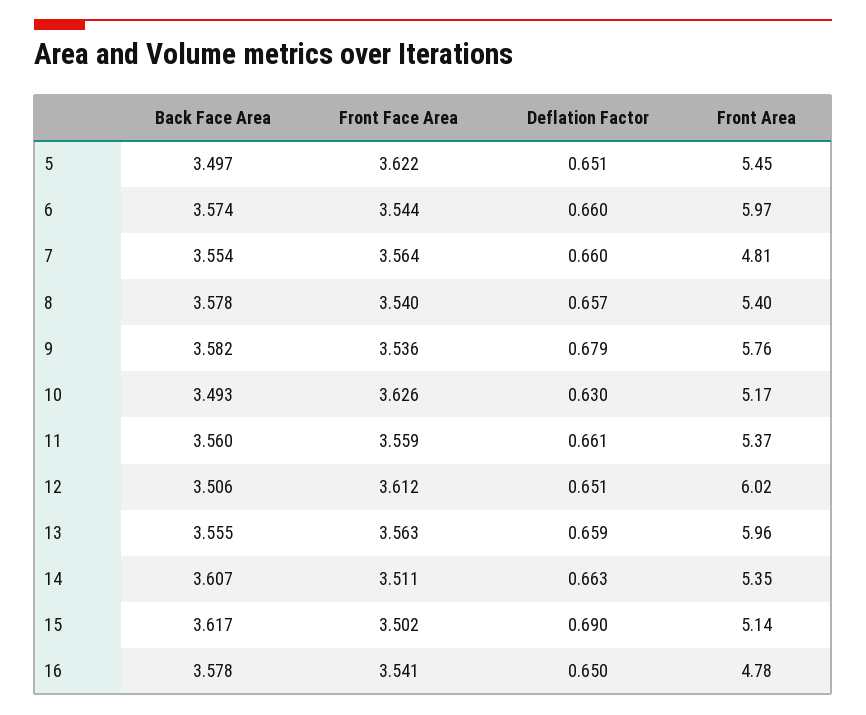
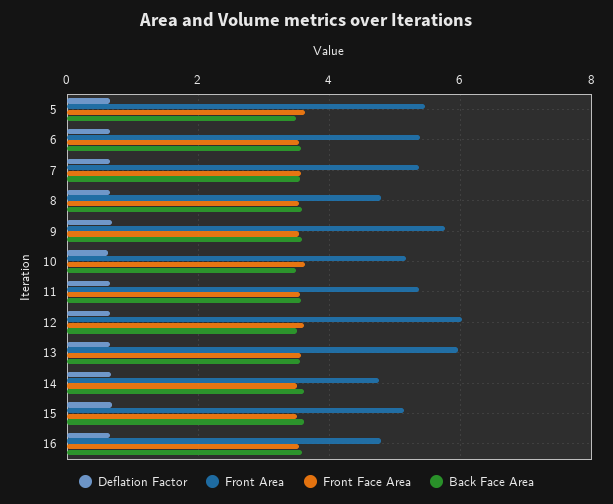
  {
    "Back Face Area": {
      "5": 3.497,
      "6": 3.574,
      "7": 3.554,
      "8": 3.578,
      "9": 3.582,
      "10": 3.493,
      "11": 3.56,
      "12": 3.506,
      "13": 3.555,
      "14": 3.607,
      "15": 3.617,
      "16": 3.578
    },
    "Front Face Area": {
      "5": 3.622,
      "6": 3.544,
      "7": 3.564,
      "8": 3.54,
      "9": 3.536,
      "10": 3.626,
      "11": 3.559,
      "12": 3.612,
      "13": 3.563,
      "14": 3.511,
      "15": 3.502,
      "16": 3.541
    },
    "Deflation Factor": {
      "5": 0.651,
      "6": 0.66,
      "7": 0.66,
      "8": 0.657,
      "9": 0.679,
      "10": 0.63,
      "11": 0.661,
      "12": 0.651,
      "13": 0.659,
      "14": 0.663,
      "15": 0.69,
      "16": 0.65
    },
    "Front Area": {
      "5": 5.45,
-     "6": 5.97,
+     "6": 5.4,
-     "7": 4.81,
+     "7": 5.4,
-     "8": 5.4,
+     "8": 4.8,
      "9": 5.76,
      "10": 5.17,
      "11": 5.37,
      "12": 6.02,
      "13": 5.96,
-     "14": 5.35,
+     "14": 4.8,
      "15": 5.14,
      "16": 4.78
    }
  }

